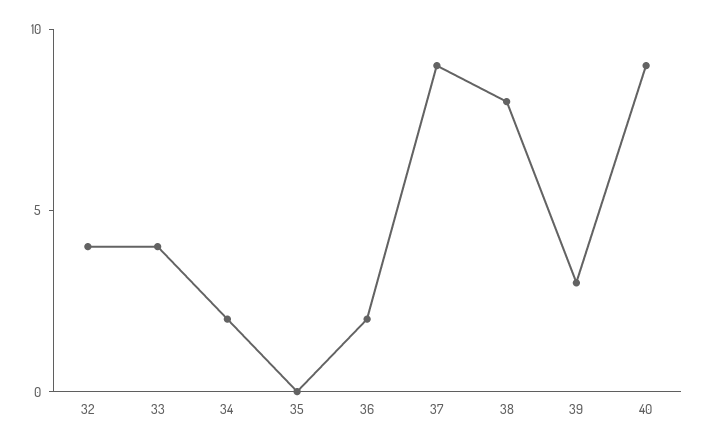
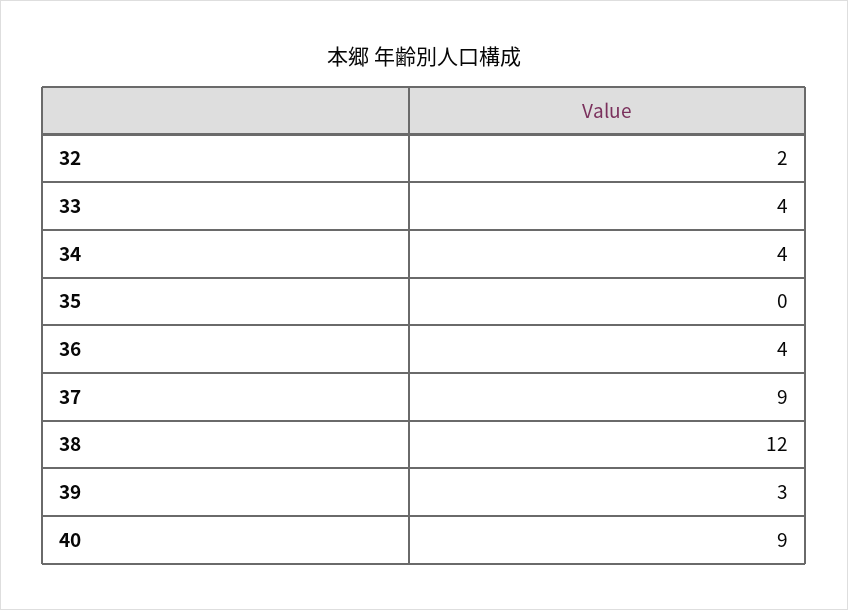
  {
-   "32": 4,
+   "32": 2,
    "33": 4,
-   "34": 2,
+   "34": 4,
    "35": 0,
-   "36": 2,
+   "36": 4,
    "37": 9,
-   "38": 8,
+   "38": 12,
    "39": 3,
    "40": 9
  }

